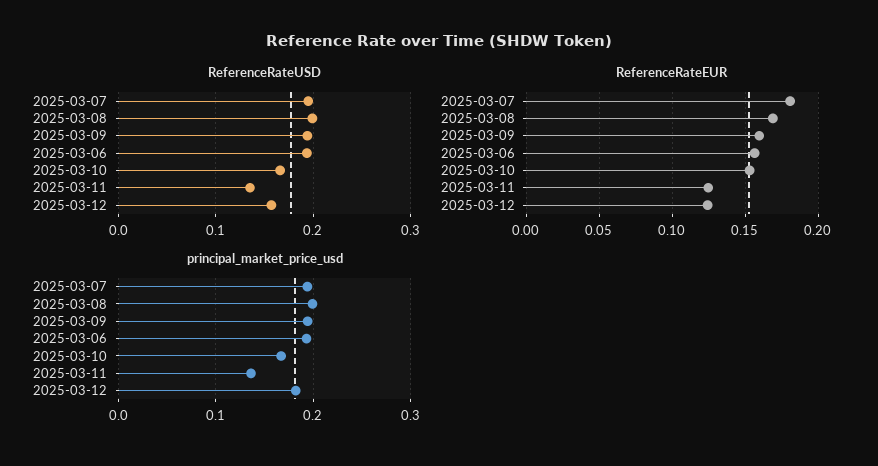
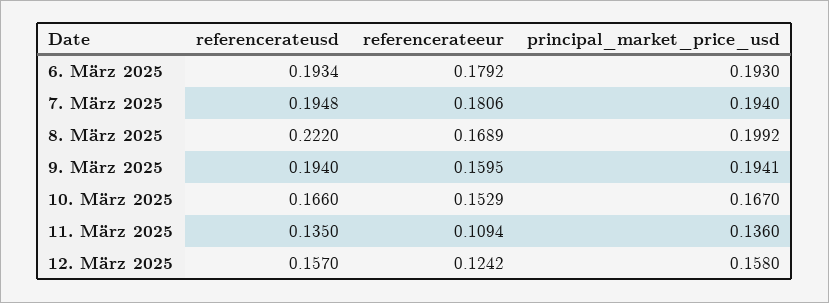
  {
    "ReferenceRateUSD": {
      "2025-03-07": 0.1948,
-     "2025-03-08": 0.2,
+     "2025-03-08": 0.222,
      "2025-03-09": 0.194,
      "2025-03-06": 0.1934,
      "2025-03-10": 0.166,
      "2025-03-11": 0.135,
      "2025-03-12": 0.157
    },
    "ReferenceRateEUR": {
      "2025-03-07": 0.1806,
      "2025-03-08": 0.1689,
      "2025-03-09": 0.1595,
-     "2025-03-06": 0.155,
+     "2025-03-06": 0.1792,
      "2025-03-10": 0.1529,
-     "2025-03-11": 0.125,
+     "2025-03-11": 0.1094,
      "2025-03-12": 0.1242
    },
    "principal_market_price_usd": {
      "2025-03-07": 0.194,
      "2025-03-08": 0.1992,
      "2025-03-09": 0.1941,
      "2025-03-06": 0.193,
      "2025-03-10": 0.167,
      "2025-03-11": 0.136,
-     "2025-03-12": 0.18
+     "2025-03-12": 0.158
    }
  }

